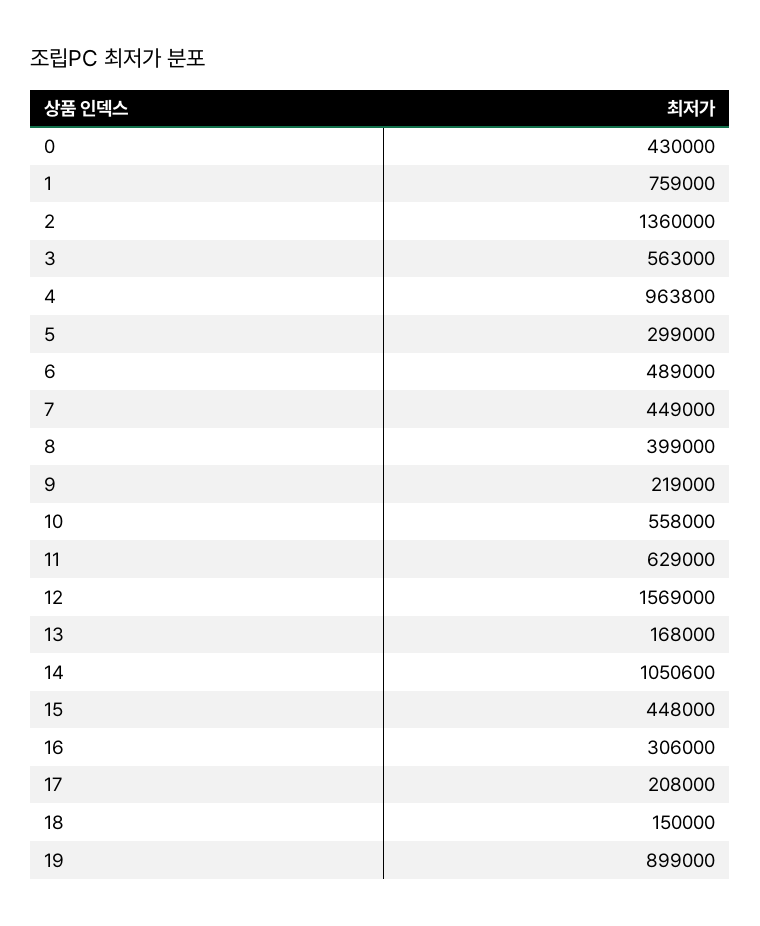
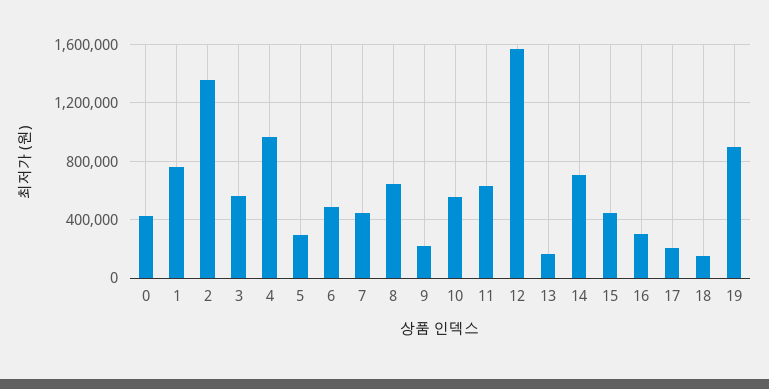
  {
    "0": 430000,
    "1": 759000,
    "2": 1360000,
    "3": 563000,
    "4": 963800,
    "5": 299000,
    "6": 489000,
    "7": 449000,
-   "8": 399000,
+   "8": 650000,
    "9": 219000,
    "10": 558000,
    "11": 629000,
    "12": 1569000,
    "13": 168000,
-   "14": 1050600,
+   "14": 700000,
    "15": 448000,
    "16": 306000,
    "17": 208000,
    "18": 150000,
    "19": 899000
  }

